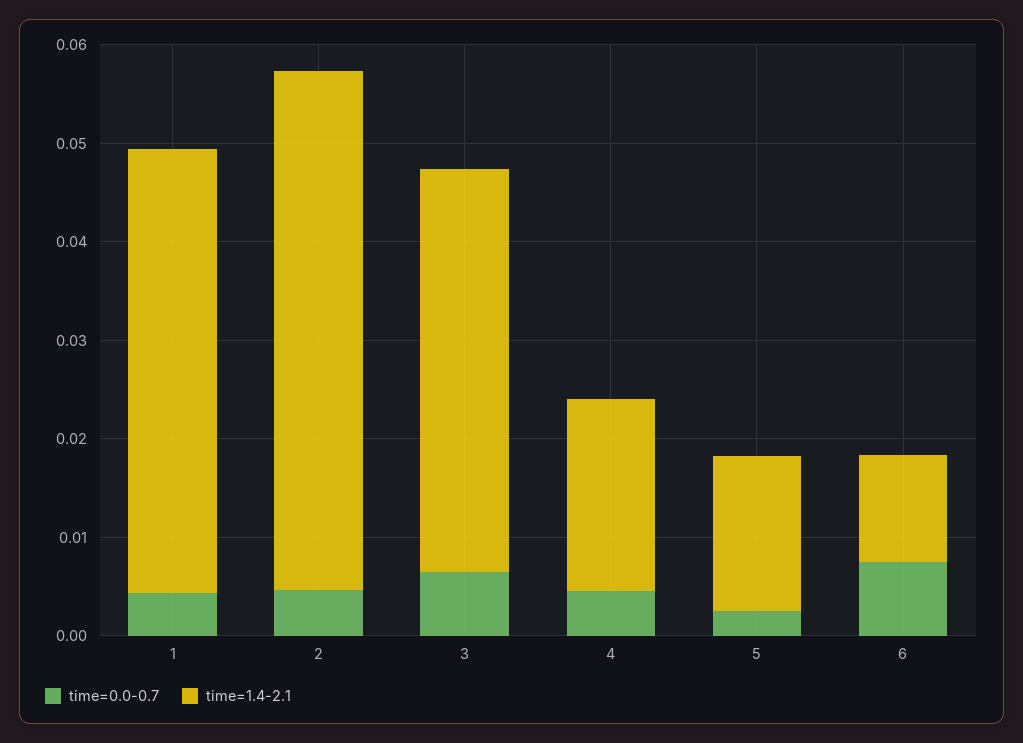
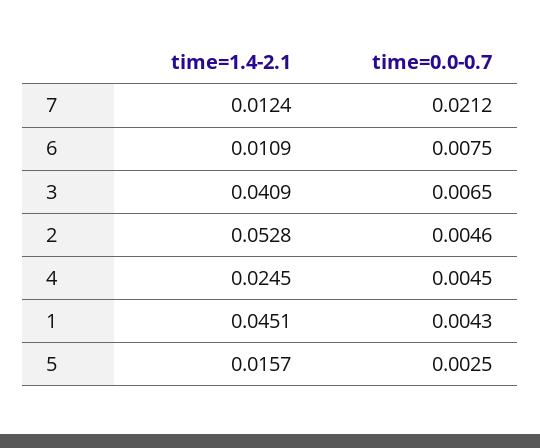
  {
    "time=0.0-0.7": {
      "1": 0.0043,
      "2": 0.0046,
      "3": 0.0065,
      "4": 0.0045,
      "5": 0.0025,
-     "6": 0.0075
+     "6": 0.0075,
+     "7": 0.0212
    },
    "time=1.4-2.1": {
      "1": 0.0451,
      "2": 0.0528,
      "3": 0.0409,
-     "4": 0.02,
+     "4": 0.0245,
      "5": 0.0157,
-     "6": 0.0109
+     "6": 0.0109,
+     "7": 0.0124
    }
  }

